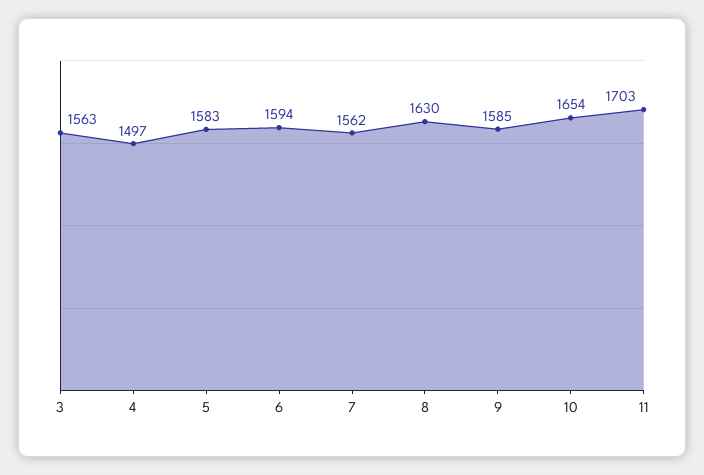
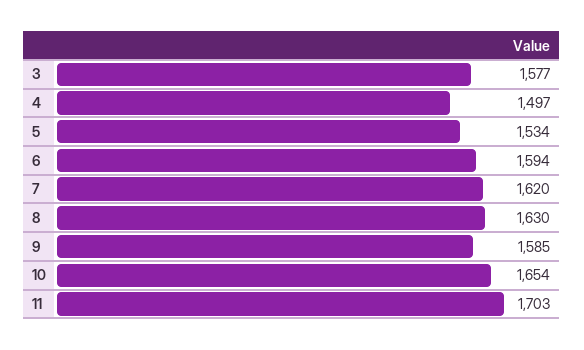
  {
-   "3": 1563,
+   "3": 1577,
    "4": 1497,
-   "5": 1583,
+   "5": 1534,
    "6": 1594,
-   "7": 1562,
+   "7": 1620,
    "8": 1630,
    "9": 1585,
    "10": 1654,
    "11": 1703
  }

